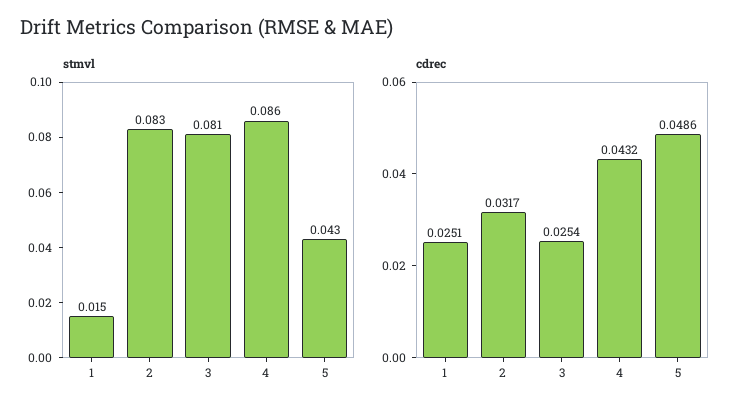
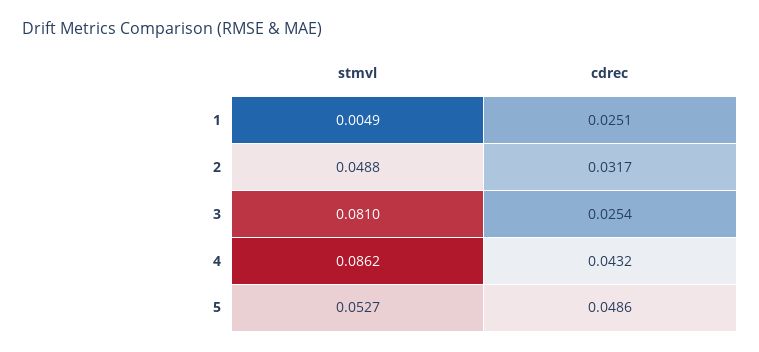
  {
    "stmvl": {
-     "1": 0.015,
+     "1": 0.0049,
-     "2": 0.083,
+     "2": 0.0488,
      "3": 0.081,
      "4": 0.0862,
-     "5": 0.043
+     "5": 0.0527
    },
    "cdrec": {
      "1": 0.0251,
      "2": 0.0317,
      "3": 0.0254,
      "4": 0.0432,
      "5": 0.0486
    }
  }

